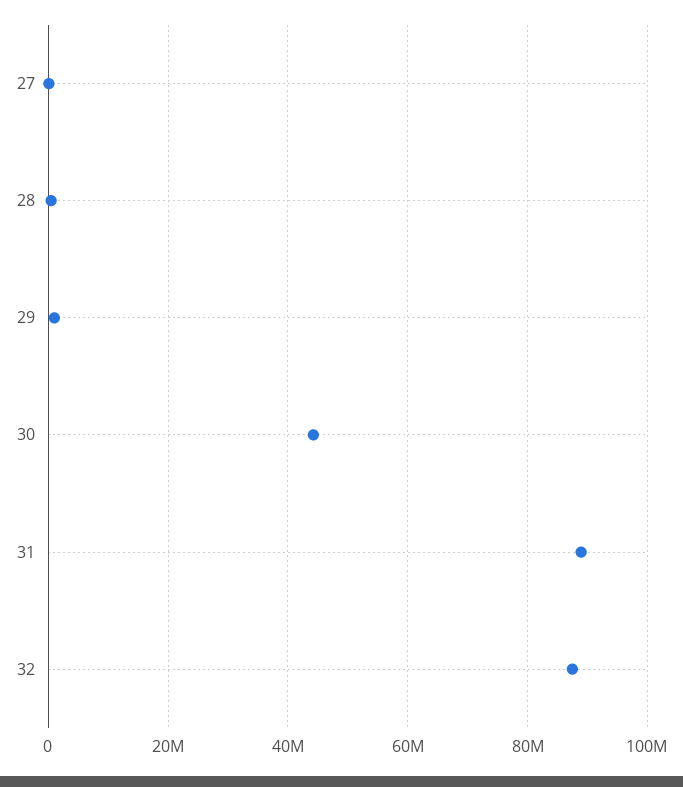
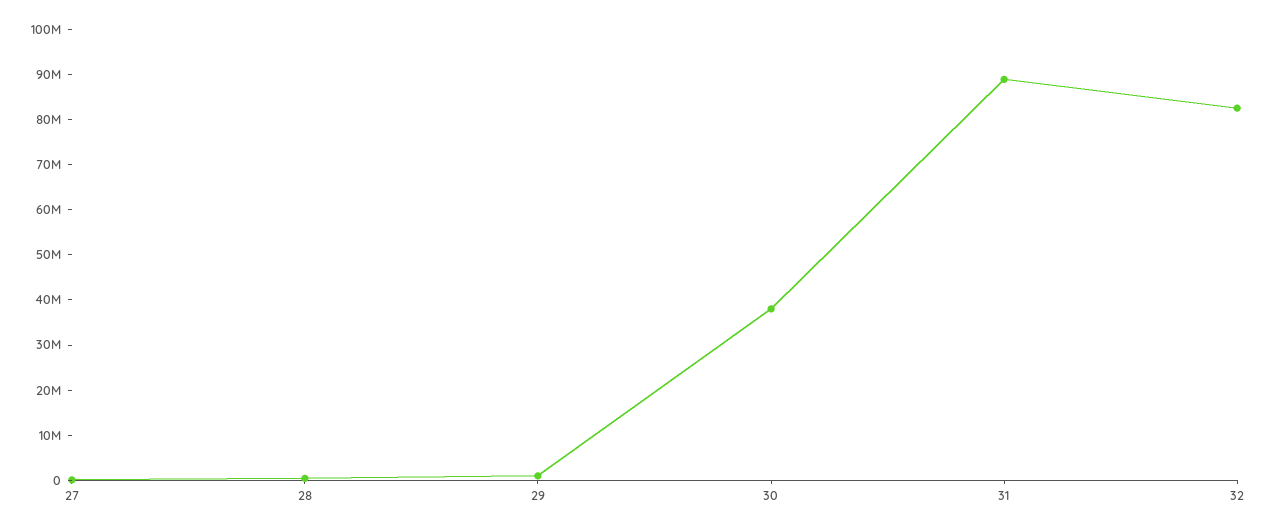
  {
    "27": 0,
    "28": 0,
    "29": 2000000,
-   "30": 44000000,
+   "30": 38000000,
    "31": 88000000,
-   "32": 88000000
+   "32": 82000000
  }

